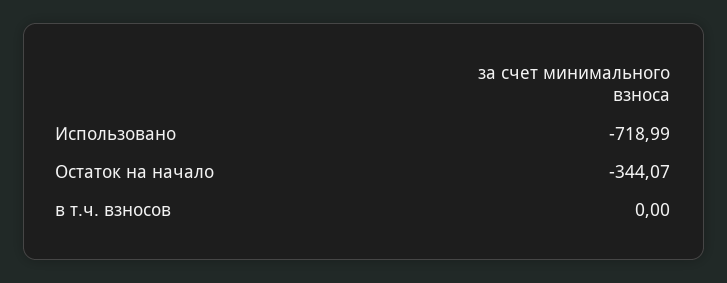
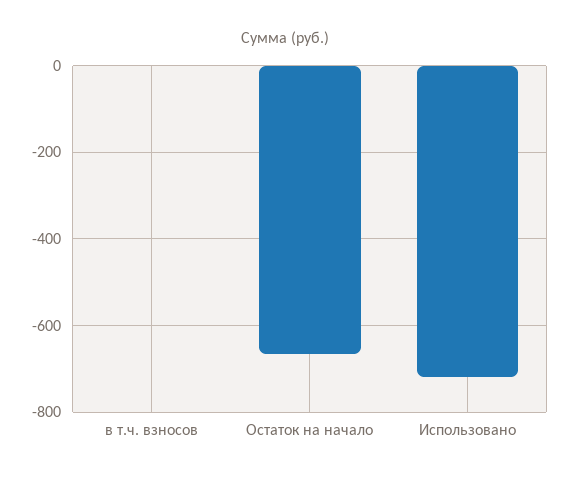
  {
    "Использовано": -718.99,
-   "Остаток на начало": -344.07,
+   "Остаток на начало": -660,
    "в т.ч. взносов": 0
  }

